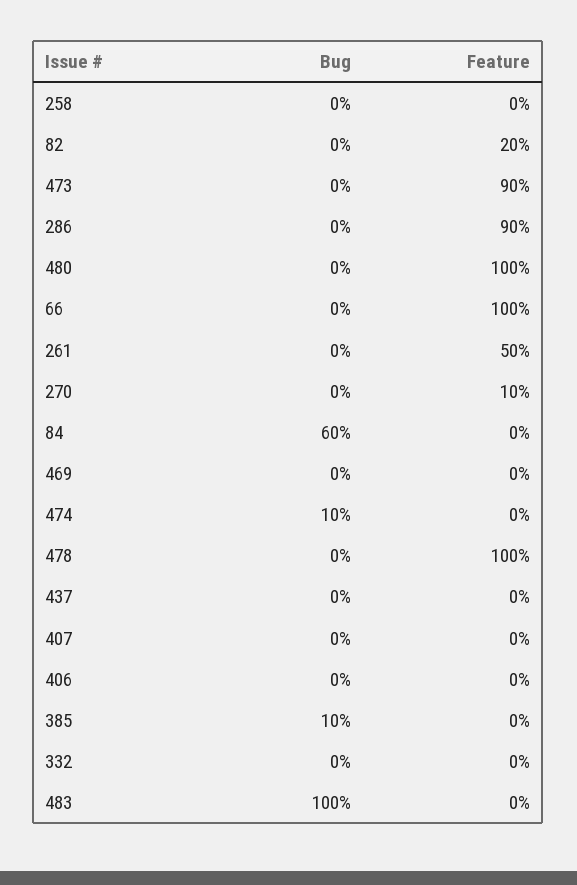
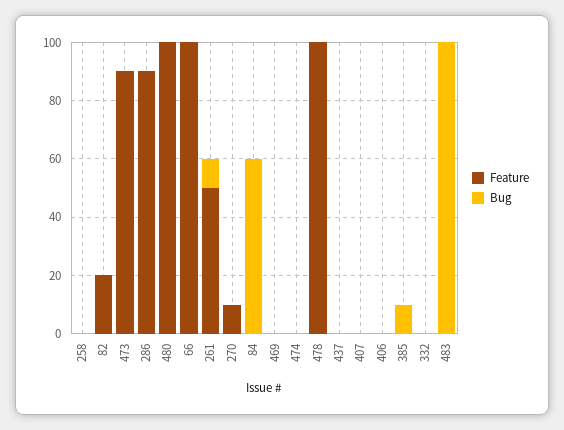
  {
    "Bug": {
      "258": 0,
      "82": 0,
      "473": 0,
      "286": 0,
      "480": 0,
      "66": 0,
-     "261": 0,
+     "261": 10,
      "270": 0,
      "84": 60,
      "469": 0,
-     "474": 10,
+     "474": 0,
      "478": 0,
      "437": 0,
      "407": 0,
      "406": 0,
      "385": 10,
      "332": 0,
      "483": 100
    },
    "Feature": {
      "258": 0,
      "82": 20,
      "473": 90,
      "286": 90,
      "480": 100,
      "66": 100,
      "261": 50,
      "270": 10,
      "84": 0,
      "469": 0,
      "474": 0,
      "478": 100,
      "437": 0,
      "407": 0,
      "406": 0,
      "385": 0,
      "332": 0,
      "483": 0
    }
  }

